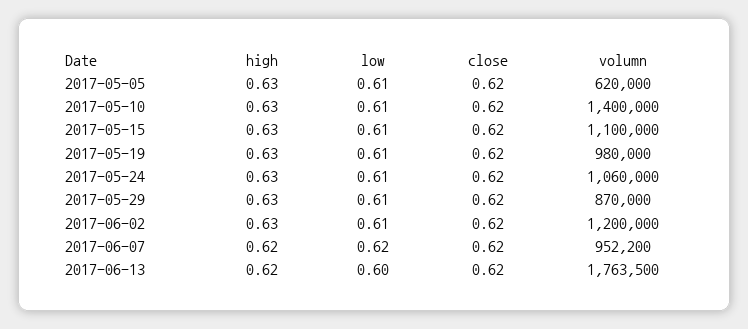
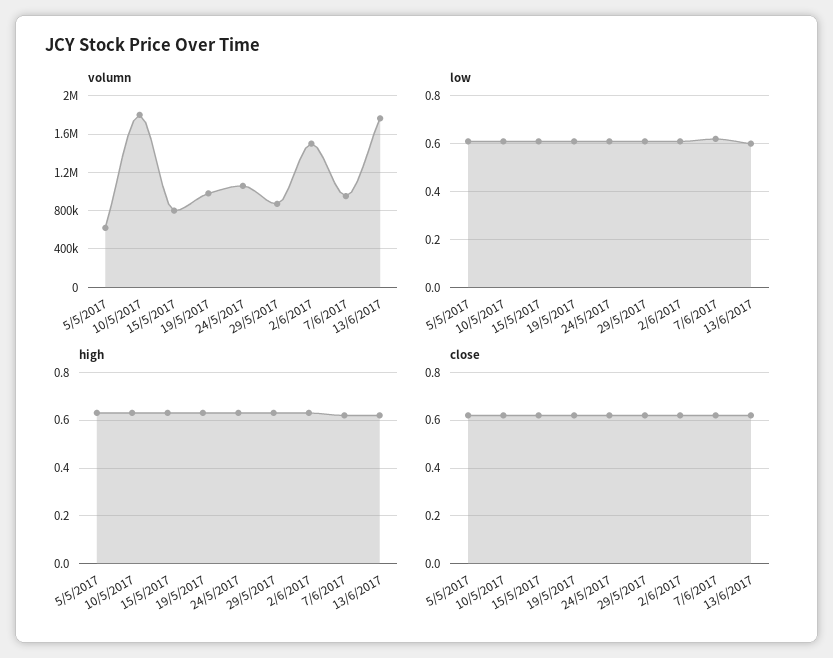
  {
    "high": {
      "2017-05-05": 0.63,
      "2017-05-10": 0.63,
      "2017-05-15": 0.63,
      "2017-05-19": 0.63,
      "2017-05-24": 0.63,
      "2017-05-29": 0.63,
      "2017-06-02": 0.63,
      "2017-06-07": 0.62,
      "2017-06-13": 0.62
    },
    "low": {
      "2017-05-05": 0.61,
      "2017-05-10": 0.61,
      "2017-05-15": 0.61,
      "2017-05-19": 0.61,
      "2017-05-24": 0.61,
      "2017-05-29": 0.61,
      "2017-06-02": 0.61,
      "2017-06-07": 0.62,
      "2017-06-13": 0.6
    },
    "close": {
      "2017-05-05": 0.62,
      "2017-05-10": 0.62,
      "2017-05-15": 0.62,
      "2017-05-19": 0.62,
      "2017-05-24": 0.62,
      "2017-05-29": 0.62,
      "2017-06-02": 0.62,
      "2017-06-07": 0.62,
      "2017-06-13": 0.62
    },
    "volumn": {
      "2017-05-05": 620000,
-     "2017-05-10": 1400000,
+     "2017-05-10": 1800000,
-     "2017-05-15": 1100000,
+     "2017-05-15": 800000,
      "2017-05-19": 980000,
      "2017-05-24": 1060000,
      "2017-05-29": 870000,
-     "2017-06-02": 1200000,
+     "2017-06-02": 1500000,
      "2017-06-07": 952200,
      "2017-06-13": 1763500
    }
  }

